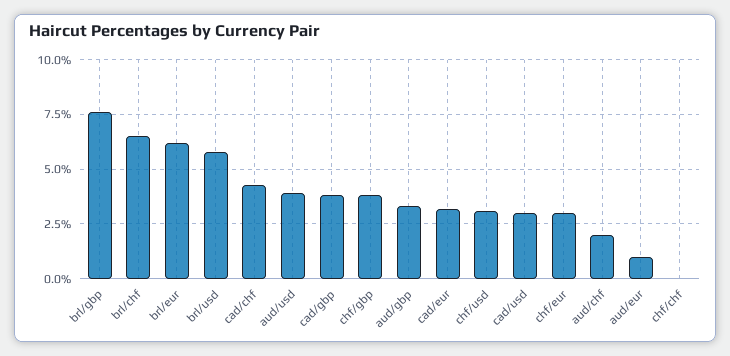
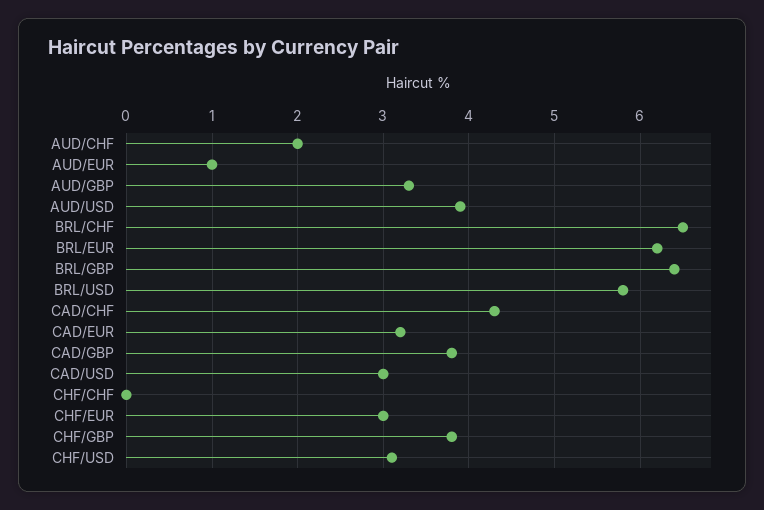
  {
-   "brl/gbp": 7.5,
+   "brl/gbp": 6.4,
    "brl/chf": 6.5,
    "brl/eur": 6.2,
    "brl/usd": 5.8,
    "cad/chf": 4.3,
    "aud/usd": 3.9,
    "cad/gbp": 3.8,
    "chf/gbp": 3.8,
    "aud/gbp": 3.3,
    "cad/eur": 3.2,
    "chf/usd": 3.1,
    "cad/usd": 3,
    "chf/eur": 3,
    "aud/chf": 2,
    "aud/eur": 1,
    "chf/chf": 0
  }

